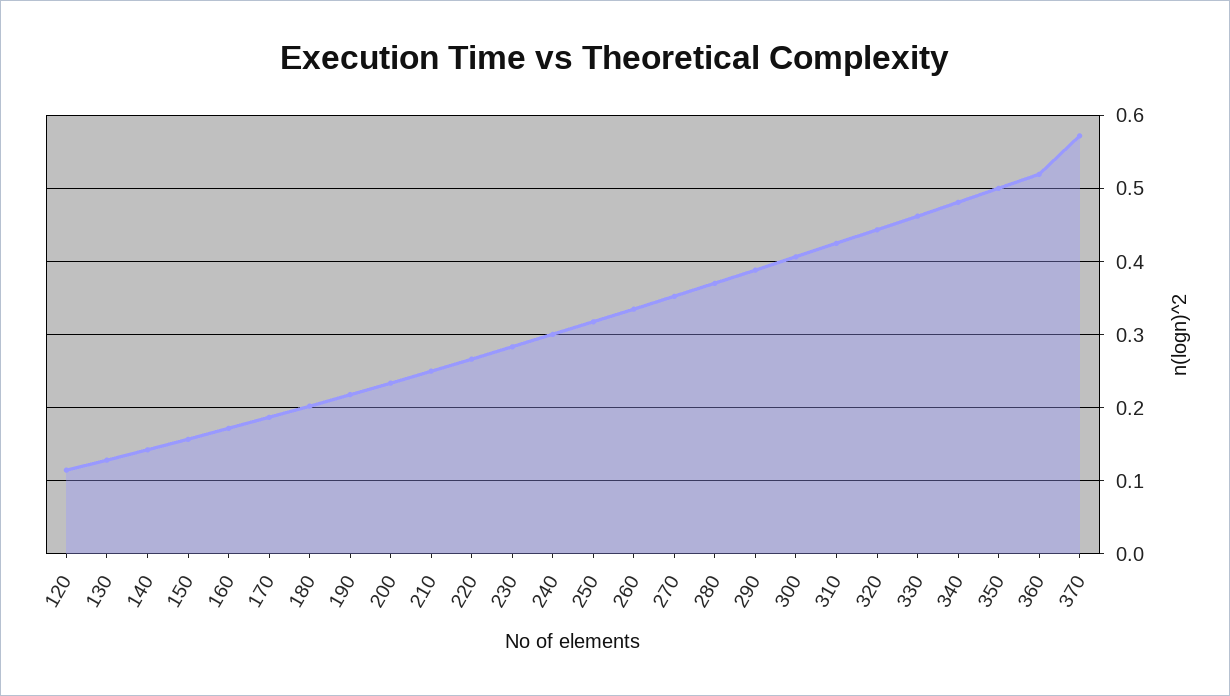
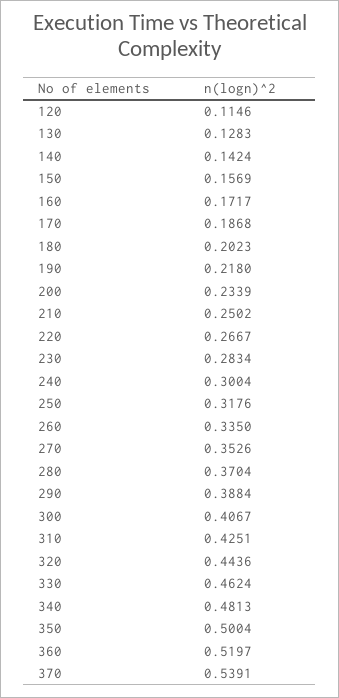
  {
    "120": 0.1146,
    "130": 0.1283,
    "140": 0.1424,
    "150": 0.1569,
    "160": 0.1717,
    "170": 0.1868,
    "180": 0.2023,
    "190": 0.218,
    "200": 0.2339,
    "210": 0.2502,
    "220": 0.2667,
    "230": 0.2834,
    "240": 0.3004,
    "250": 0.3176,
    "260": 0.335,
    "270": 0.3526,
    "280": 0.3704,
    "290": 0.3884,
    "300": 0.4067,
    "310": 0.4251,
    "320": 0.4436,
    "330": 0.4624,
    "340": 0.4813,
    "350": 0.5004,
    "360": 0.5197,
-   "370": 0.57
+   "370": 0.5391
  }

